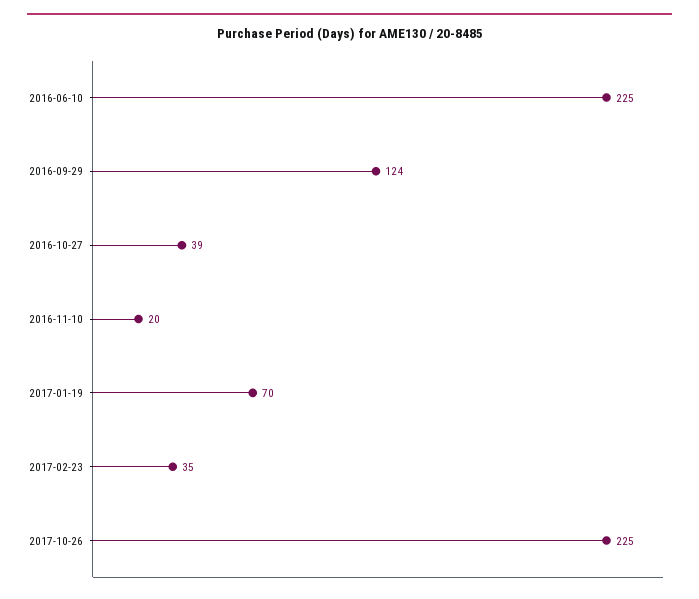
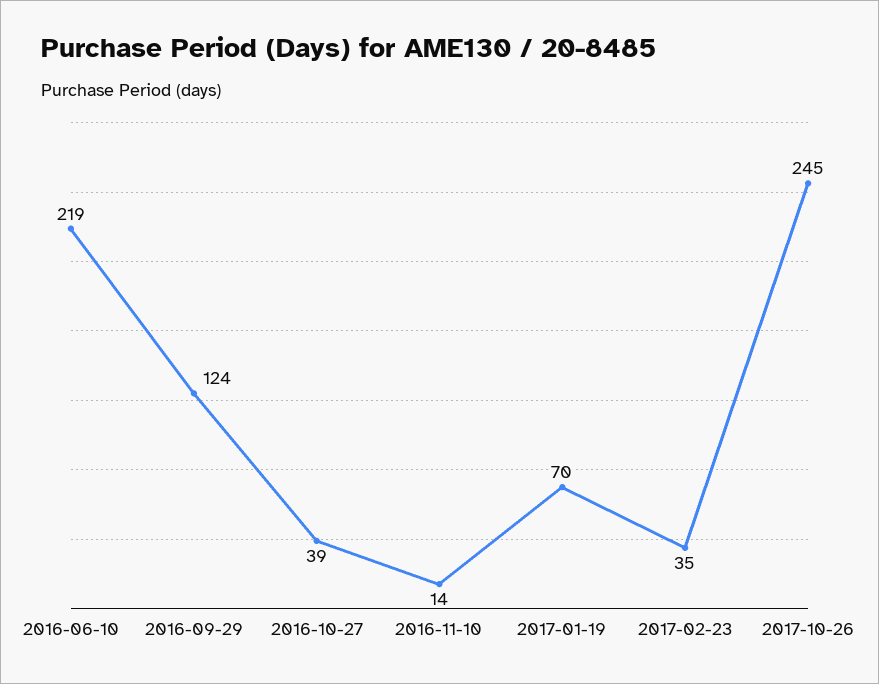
  {
-   "2016-06-10": 225,
+   "2016-06-10": 219,
    "2016-09-29": 124,
    "2016-10-27": 39,
-   "2016-11-10": 20,
+   "2016-11-10": 14,
    "2017-01-19": 70,
    "2017-02-23": 35,
-   "2017-10-26": 225
+   "2017-10-26": 245
  }

